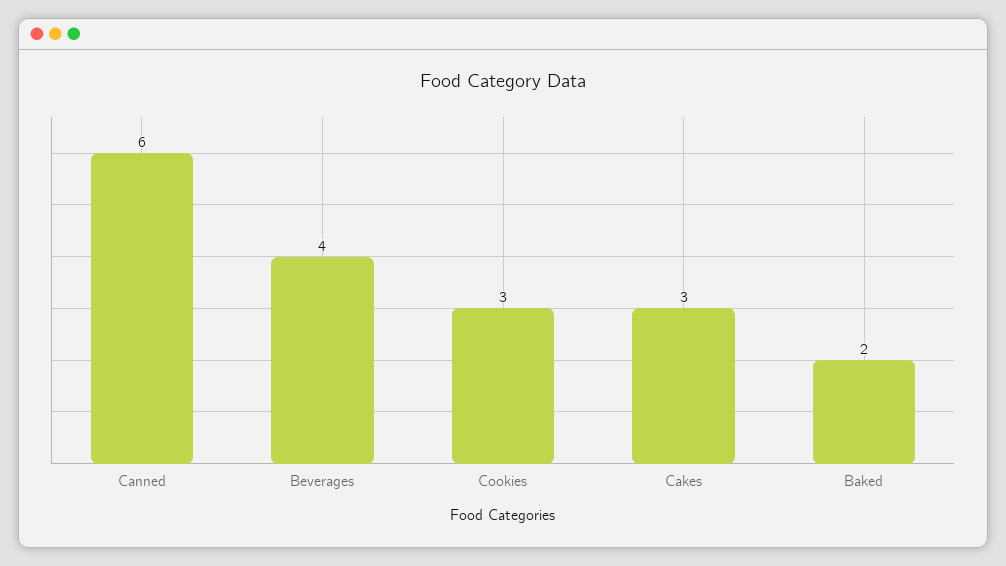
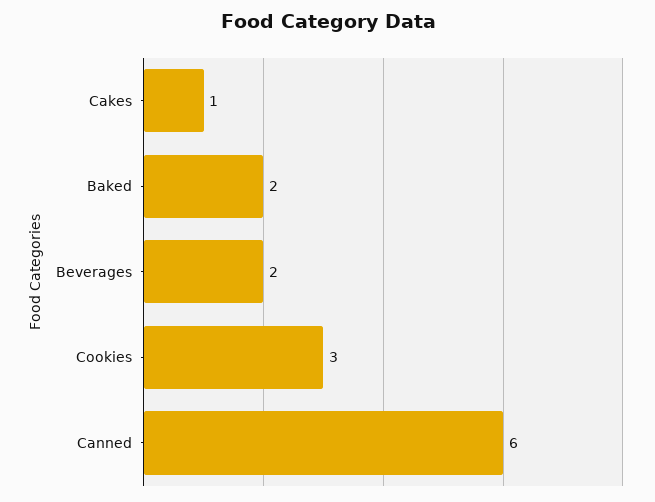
  {
    "Canned": 6,
-   "Beverages": 4,
+   "Beverages": 2,
    "Cookies": 3,
-   "Cakes": 3,
+   "Cakes": 1,
    "Baked": 2
  }

